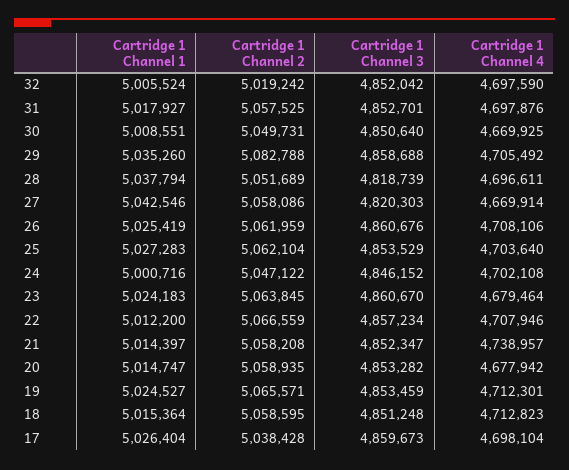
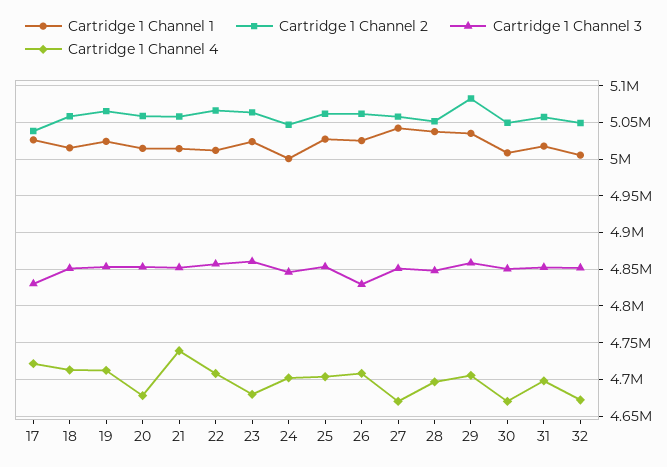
  {
    "Cartridge 1 Channel 1": {
      "32": 5005524,
      "31": 5017927,
      "30": 5008551,
      "29": 5035260,
      "28": 5037794,
      "27": 5042546,
      "26": 5025419,
      "25": 5027283,
      "24": 5000716,
      "23": 5024183,
      "22": 5012200,
      "21": 5014397,
      "20": 5014747,
      "19": 5024527,
      "18": 5015364,
      "17": 5026404
    },
    "Cartridge 1 Channel 2": {
-     "32": 5019242,
+     "32": 5050000,
      "31": 5057525,
      "30": 5049731,
      "29": 5082788,
      "28": 5051689,
      "27": 5058086,
      "26": 5061959,
      "25": 5062104,
      "24": 5047122,
      "23": 5063845,
      "22": 5066559,
      "21": 5058208,
      "20": 5058935,
      "19": 5065571,
      "18": 5058595,
      "17": 5038428
    },
    "Cartridge 1 Channel 3": {
      "32": 4852042,
      "31": 4852701,
      "30": 4850640,
      "29": 4858688,
-     "28": 4818739,
+     "28": 4850000,
-     "27": 4820303,
+     "27": 4850000,
-     "26": 4860676,
+     "26": 4830000,
      "25": 4853529,
      "24": 4846152,
      "23": 4860670,
      "22": 4857234,
      "21": 4852347,
      "20": 4853282,
      "19": 4853459,
      "18": 4851248,
-     "17": 4859673
+     "17": 4830000
    },
    "Cartridge 1 Channel 4": {
-     "32": 4697590,
+     "32": 4670000,
      "31": 4697876,
      "30": 4669925,
      "29": 4705492,
      "28": 4696611,
      "27": 4669914,
      "26": 4708106,
      "25": 4703640,
      "24": 4702108,
      "23": 4679464,
      "22": 4707946,
      "21": 4738957,
      "20": 4677942,
      "19": 4712301,
      "18": 4712823,
-     "17": 4698104
+     "17": 4720000
    }
  }

